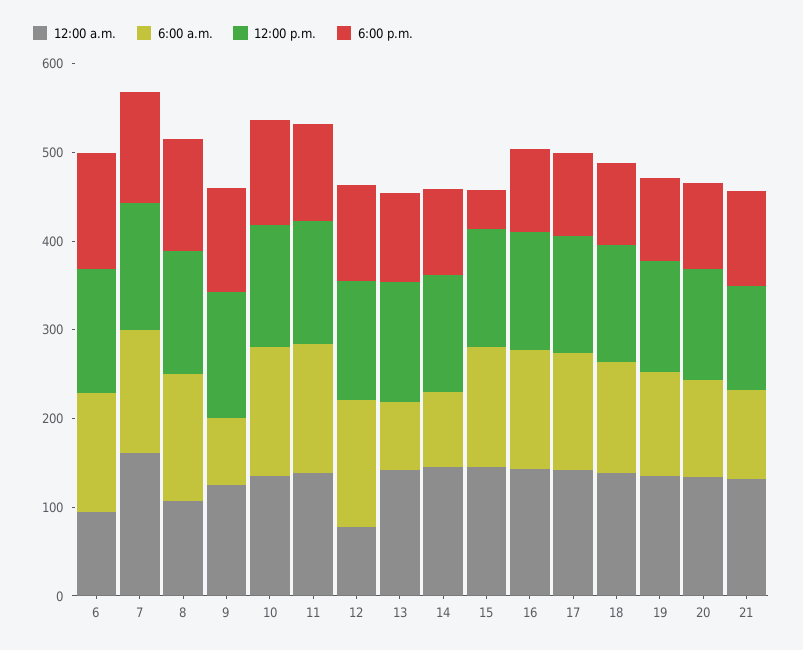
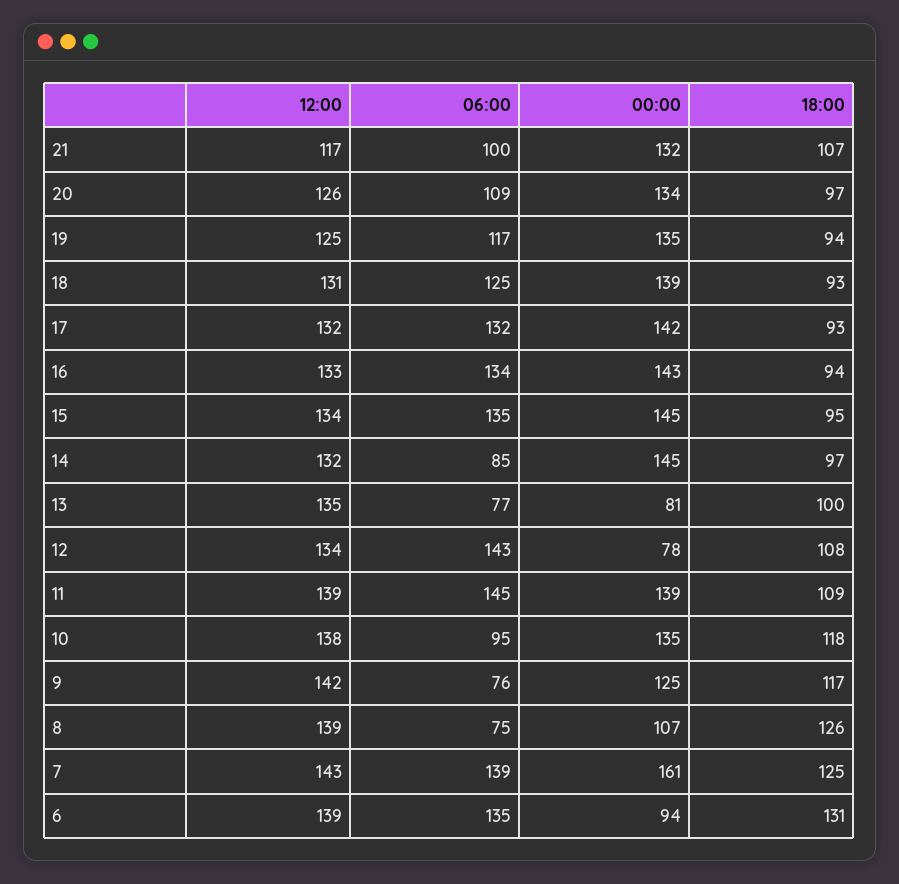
  {
    "12:00 a.m.": {
      "6": 94,
      "7": 161,
      "8": 107,
      "9": 125,
      "10": 135,
      "11": 139,
      "12": 78,
-     "13": 140,
+     "13": 81,
      "14": 145,
      "15": 145,
      "16": 143,
      "17": 142,
      "18": 139,
      "19": 135,
      "20": 134,
      "21": 132
    },
    "6:00 a.m.": {
      "6": 135,
      "7": 139,
-     "8": 140,
+     "8": 75,
      "9": 76,
-     "10": 140,
+     "10": 95,
      "11": 145,
      "12": 143,
      "13": 77,
      "14": 85,
      "15": 135,
      "16": 134,
      "17": 132,
      "18": 125,
      "19": 117,
      "20": 109,
      "21": 100
    },
    "12:00 p.m.": {
      "6": 139,
      "7": 143,
      "8": 139,
      "9": 142,
      "10": 138,
      "11": 139,
      "12": 134,
      "13": 135,
      "14": 132,
      "15": 134,
      "16": 133,
      "17": 132,
      "18": 131,
      "19": 125,
      "20": 126,
      "21": 117
    },
    "6:00 p.m.": {
      "6": 131,
      "7": 125,
      "8": 126,
      "9": 117,
      "10": 118,
      "11": 109,
      "12": 108,
      "13": 100,
      "14": 97,
-     "15": 40,
+     "15": 95,
      "16": 94,
      "17": 93,
      "18": 93,
      "19": 94,
      "20": 97,
      "21": 107
    }
  }

